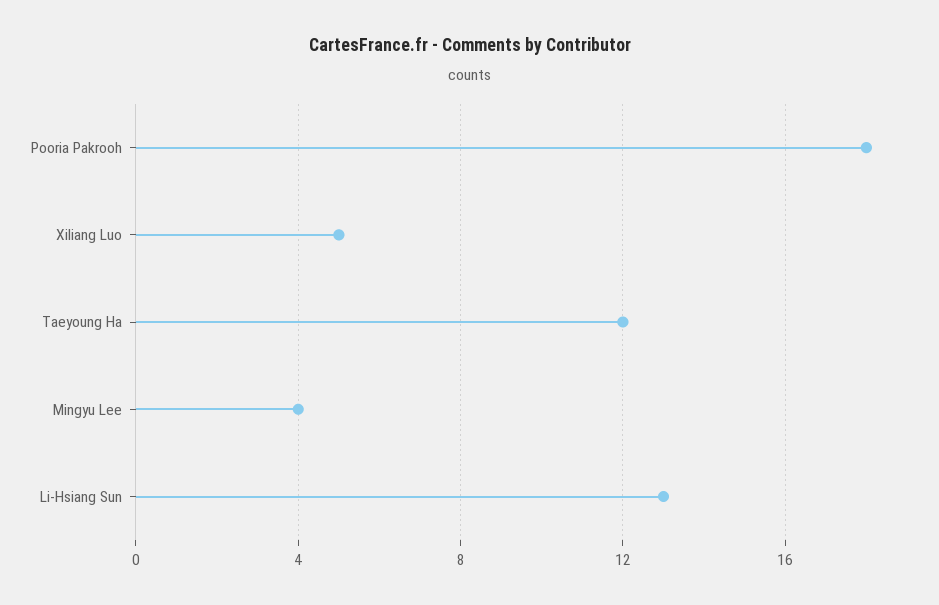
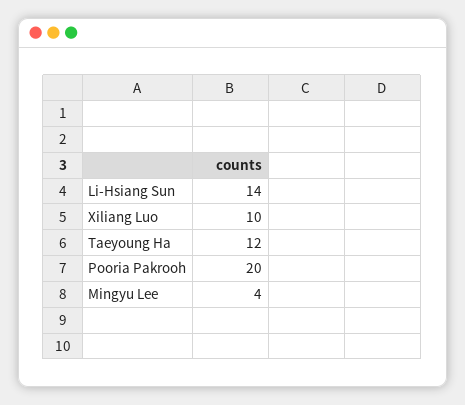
  {
-   "Pooria Pakrooh": 18,
+   "Pooria Pakrooh": 20,
-   "Xiliang Luo": 5,
+   "Xiliang Luo": 10,
    "Taeyoung Ha": 12,
    "Mingyu Lee": 4,
-   "Li-Hsiang Sun": 13
+   "Li-Hsiang Sun": 14
  }

